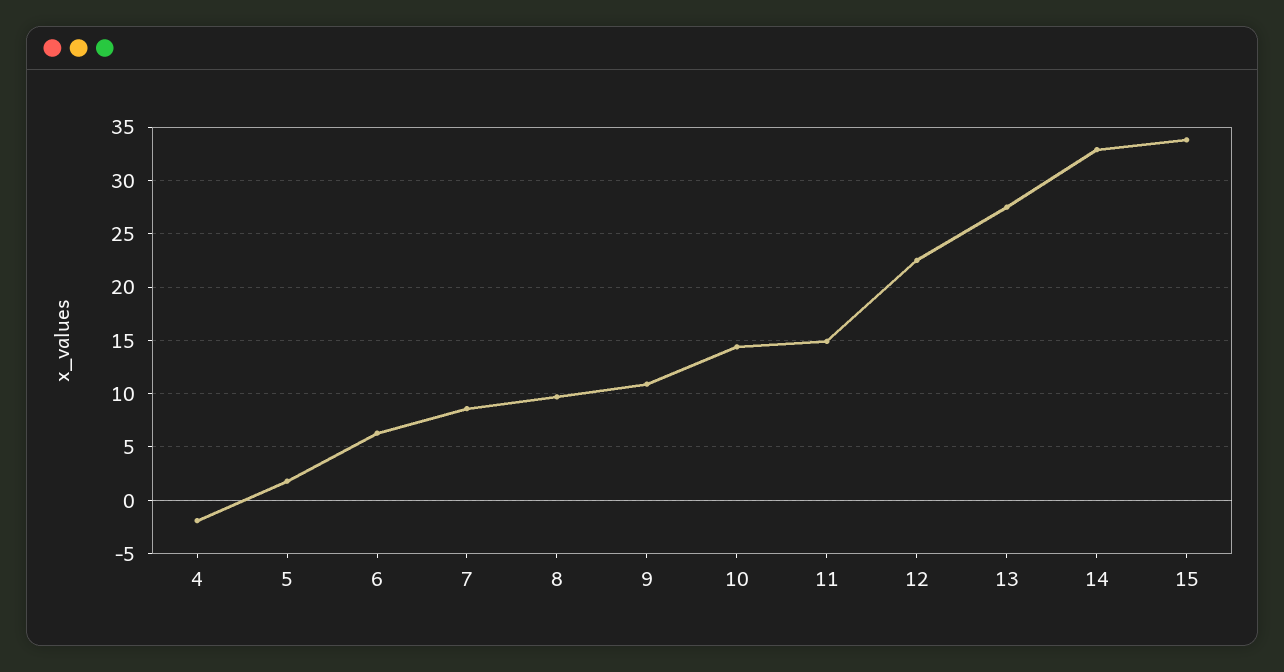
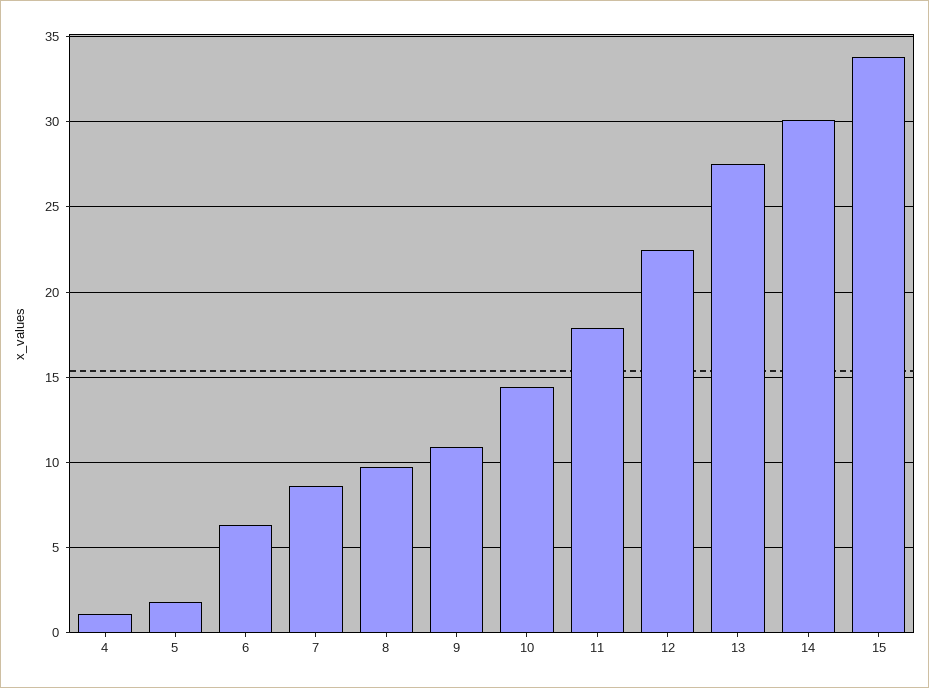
  {
-   "4": -2,
+   "4": 1,
    "5": 2,
    "6": 6.5,
    "7": 8.5,
    "8": 9.5,
    "9": 11,
    "10": 14.5,
-   "11": 15,
+   "11": 18,
    "12": 22.5,
    "13": 27.5,
-   "14": 33,
+   "14": 30,
    "15": 34
  }

